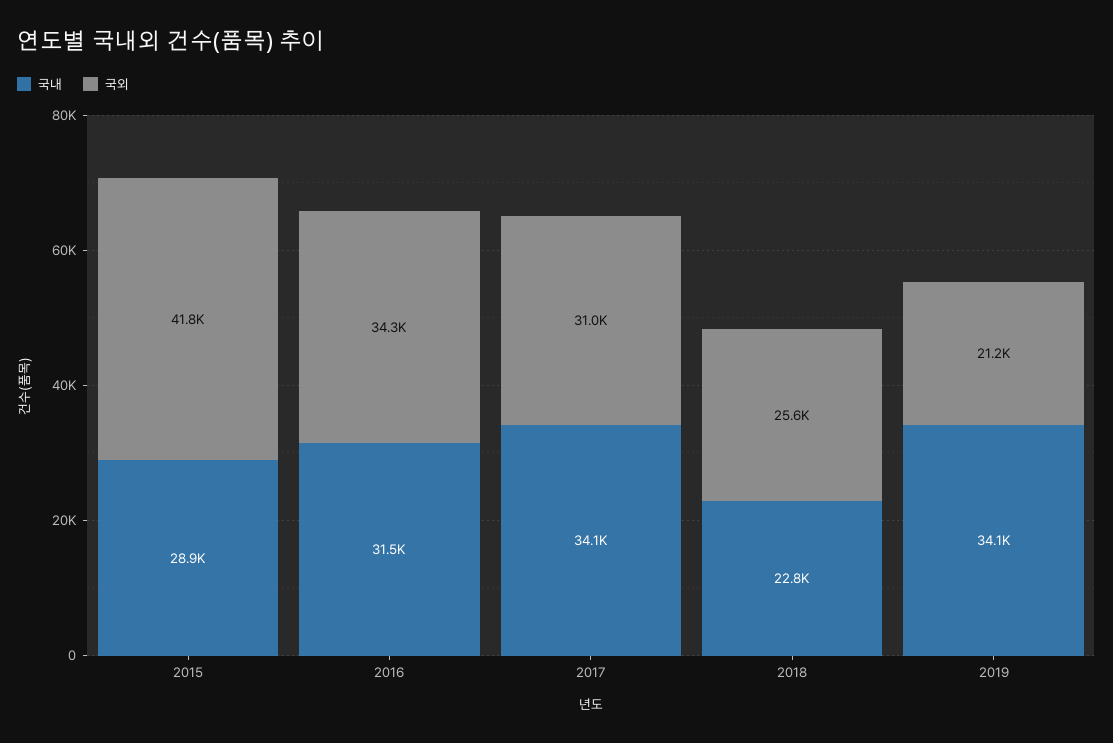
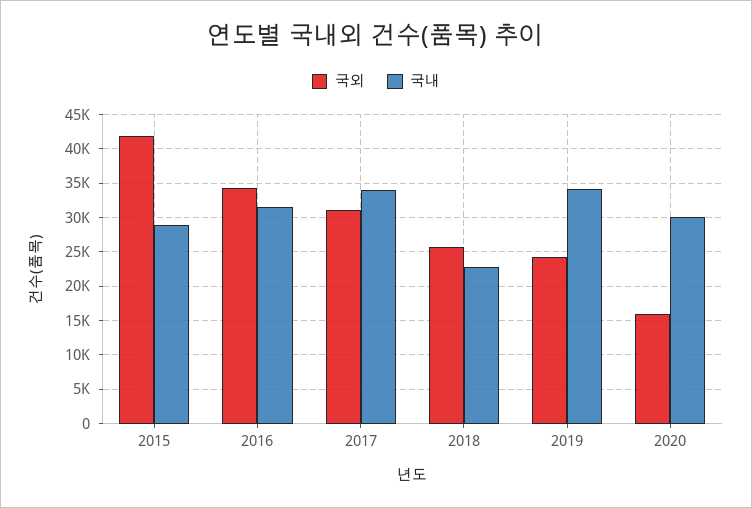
  {
    "국내": {
      "2015": 28900,
      "2016": 31500,
      "2017": 34100,
      "2018": 22800,
-     "2019": 34100
+     "2019": 34100,
+     "2020": 30000
    },
    "국외": {
      "2015": 41800,
      "2016": 34300,
      "2017": 31000,
      "2018": 25600,
-     "2019": 21200
+     "2019": 24000,
+     "2020": 16000
    }
  }

